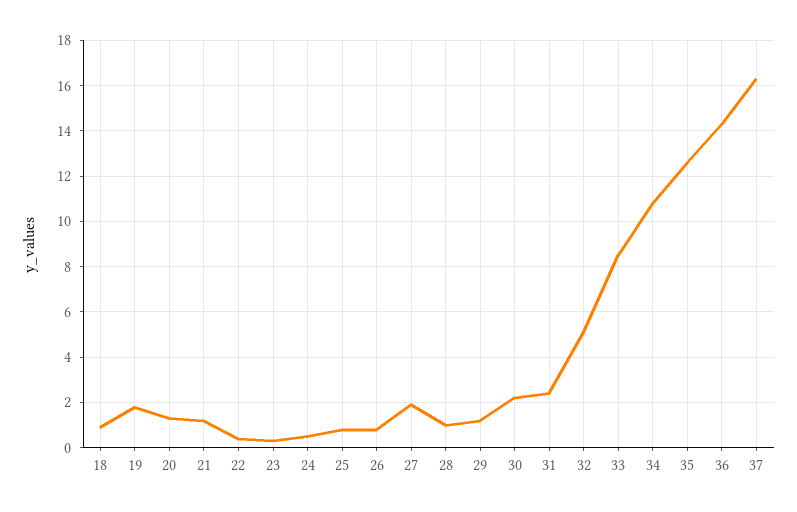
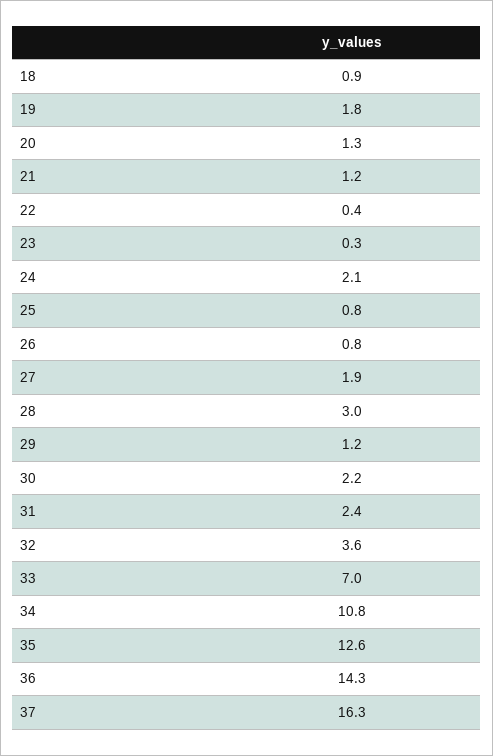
  {
    "18": 0.9,
    "19": 1.8,
    "20": 1.3,
    "21": 1.2,
    "22": 0.4,
    "23": 0.3,
-   "24": 0.5,
+   "24": 2.1,
    "25": 0.8,
    "26": 0.8,
    "27": 1.9,
-   "28": 1,
+   "28": 3,
    "29": 1.2,
    "30": 2.2,
    "31": 2.4,
-   "32": 5,
+   "32": 3.6,
-   "33": 8.5,
+   "33": 7,
    "34": 10.8,
    "35": 12.6,
    "36": 14.3,
    "37": 16.3
  }

